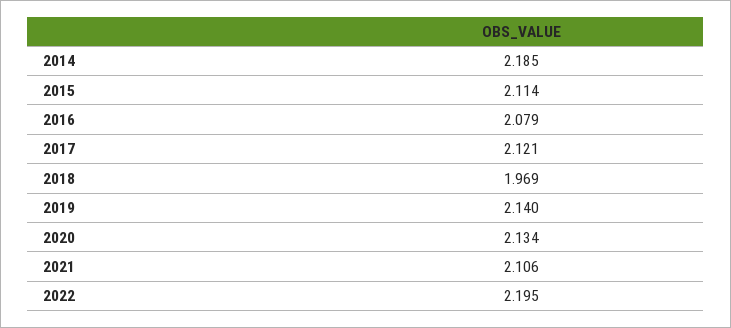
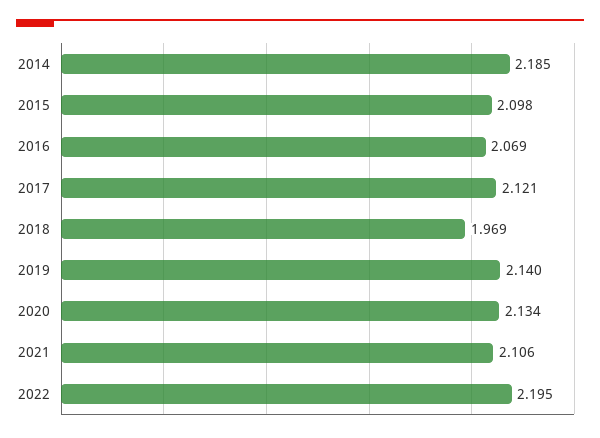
  {
    "2014": 2.185,
-   "2015": 2.114,
+   "2015": 2.098,
-   "2016": 2.079,
+   "2016": 2.069,
    "2017": 2.121,
    "2018": 1.969,
    "2019": 2.14,
    "2020": 2.134,
    "2021": 2.106,
    "2022": 2.195
  }

